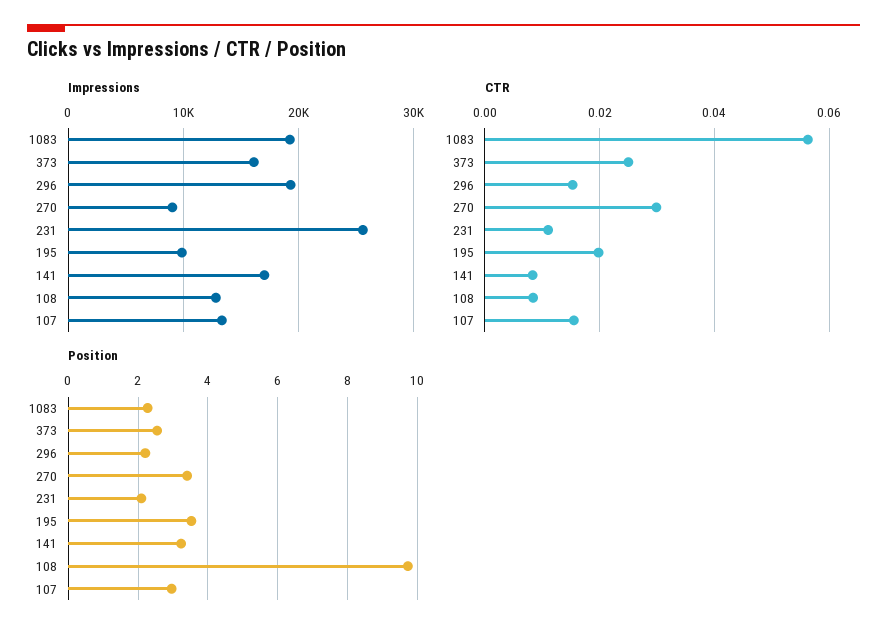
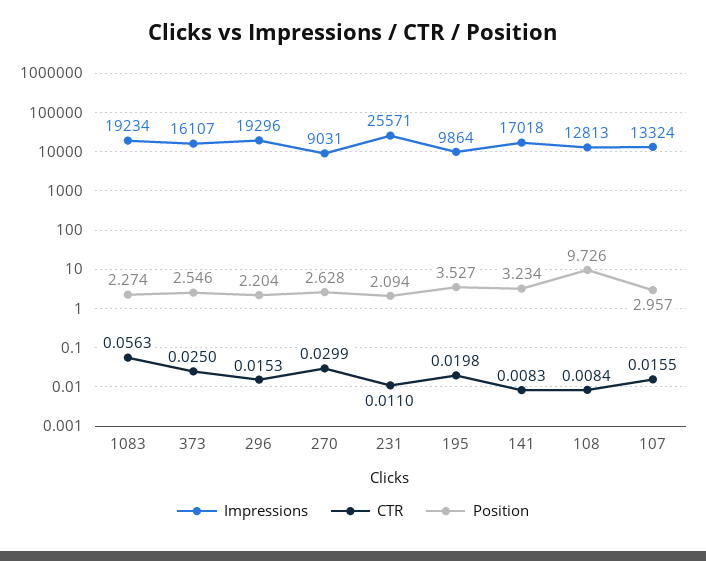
  {
    "Impressions": {
      "1083": 19234,
      "373": 16107,
      "296": 19296,
      "270": 9031,
      "231": 25571,
      "195": 9864,
      "141": 17018,
      "108": 12813,
      "107": 13324
    },
    "CTR": {
      "1083": 0.0563,
      "373": 0.025,
      "296": 0.0153,
      "270": 0.0299,
      "231": 0.011,
      "195": 0.0198,
      "141": 0.0083,
      "108": 0.0084,
      "107": 0.0155
    },
    "Position": {
      "1083": 2.274,
      "373": 2.546,
      "296": 2.204,
-     "270": 3.4,
+     "270": 2.628,
      "231": 2.094,
      "195": 3.527,
      "141": 3.234,
      "108": 9.726,
      "107": 2.957
    }
  }

